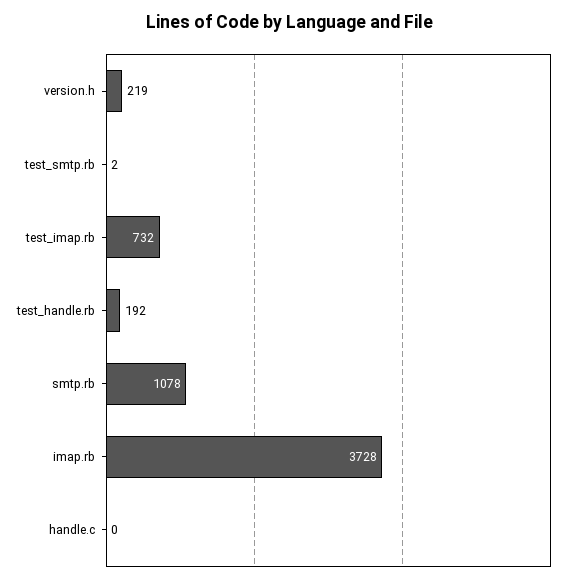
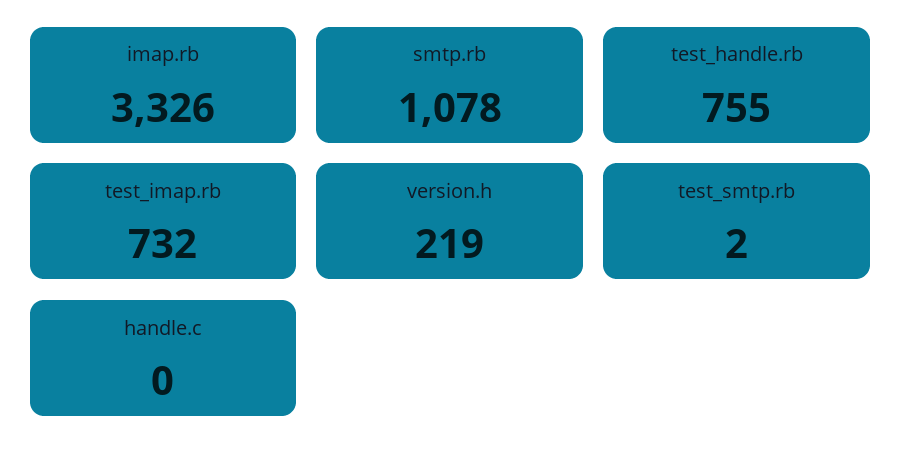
  {
    "version.h": 219,
    "test_smtp.rb": 2,
    "test_imap.rb": 732,
-   "test_handle.rb": 192,
+   "test_handle.rb": 755,
    "smtp.rb": 1078,
-   "imap.rb": 3728,
+   "imap.rb": 3326,
    "handle.c": 0
  }

